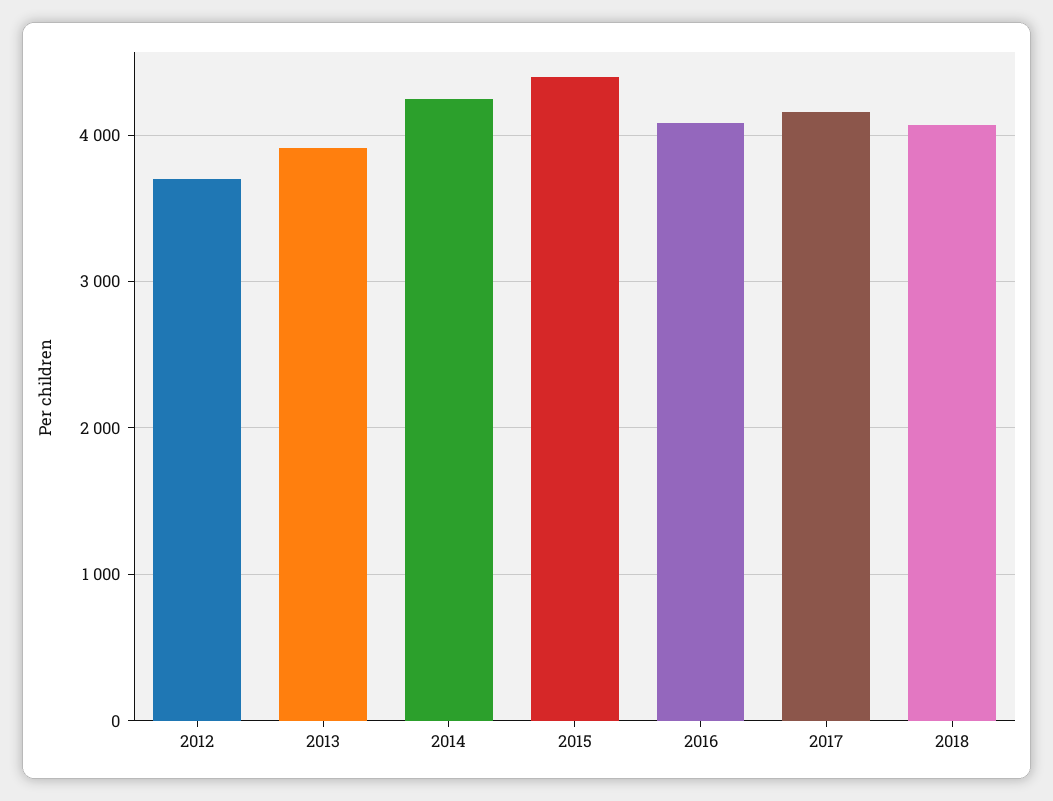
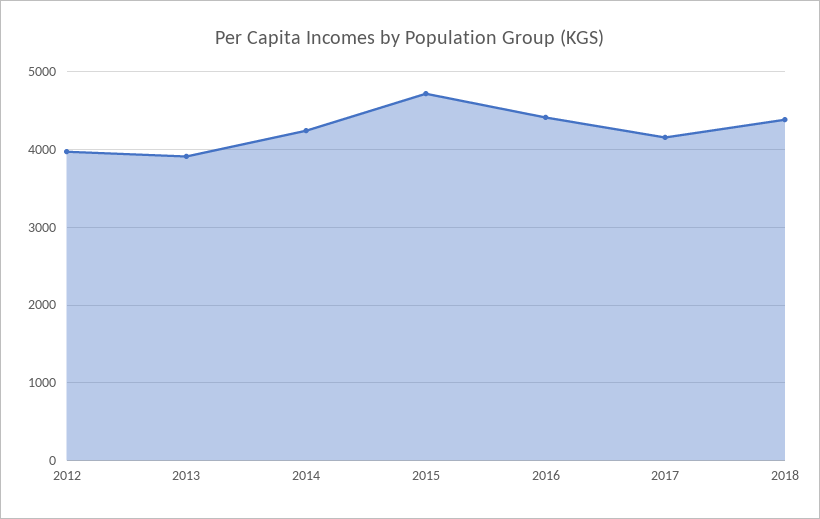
  {
-   "2012": 3700,
+   "2012": 4000,
    "2013": 3900,
    "2014": 4200,
-   "2015": 4400,
+   "2015": 4700,
-   "2016": 4100,
+   "2016": 4400,
    "2017": 4200,
-   "2018": 4100
+   "2018": 4400
  }

